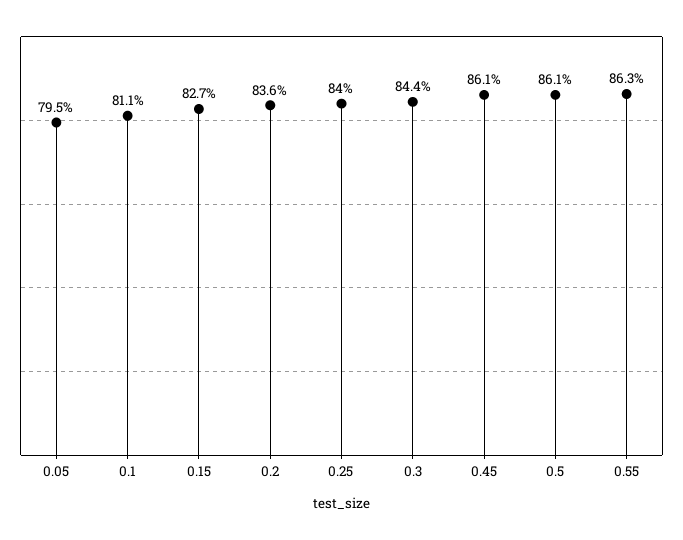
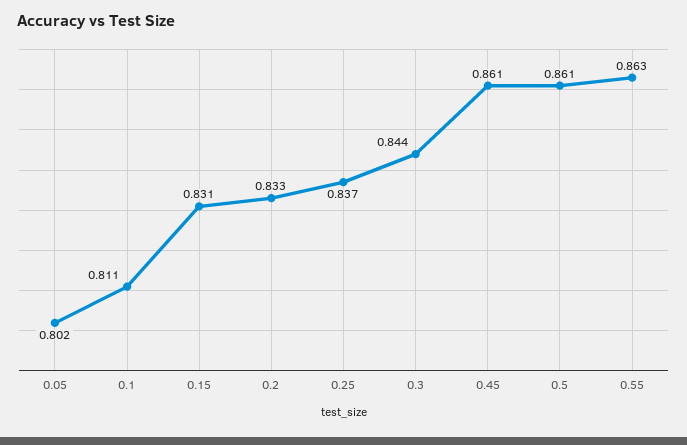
  {
-   "0.05": 0.795,
+   "0.05": 0.802,
    "0.1": 0.811,
-   "0.15": 0.827,
+   "0.15": 0.831,
-   "0.2": 0.836,
+   "0.2": 0.833,
-   "0.25": 0.84,
+   "0.25": 0.837,
    "0.3": 0.844,
    "0.45": 0.861,
    "0.5": 0.861,
    "0.55": 0.863
  }

